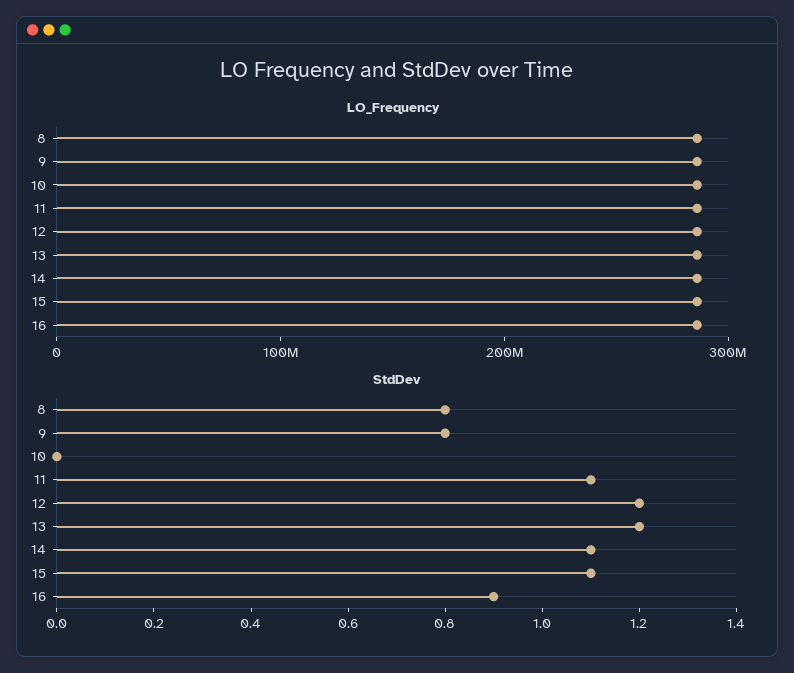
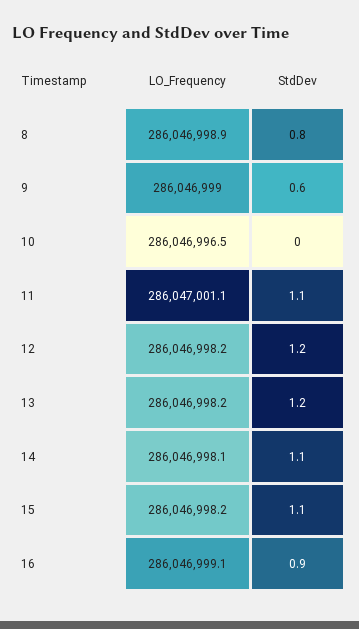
  {
    "LO_Frequency": {
      "8": 286046998.9,
      "9": 286046999,
      "10": 286046996.5,
      "11": 286047001.1,
      "12": 286046998.2,
      "13": 286046998.2,
      "14": 286046998.1,
      "15": 286046998.2,
      "16": 286046999.1
    },
    "StdDev": {
      "8": 0.8,
-     "9": 0.8,
+     "9": 0.6,
      "10": 0,
      "11": 1.1,
      "12": 1.2,
      "13": 1.2,
      "14": 1.1,
      "15": 1.1,
      "16": 0.9
    }
  }

